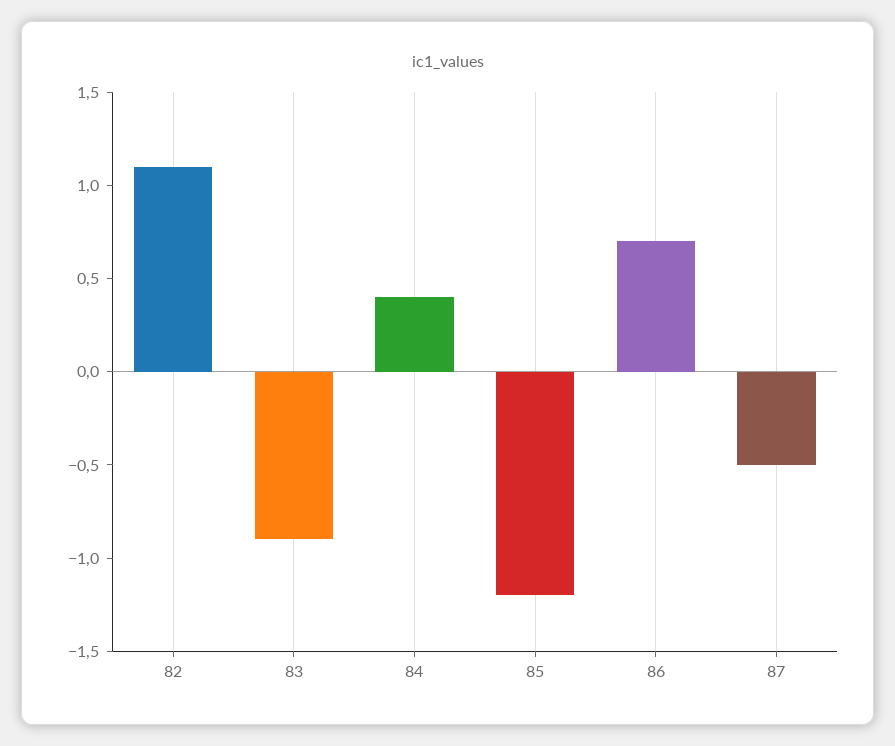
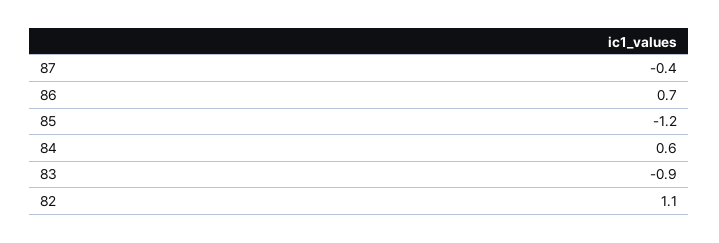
  {
    "82": 1.1,
    "83": -0.9,
-   "84": 0.4,
+   "84": 0.6,
    "85": -1.2,
    "86": 0.7,
-   "87": -0.5
+   "87": -0.4
  }

